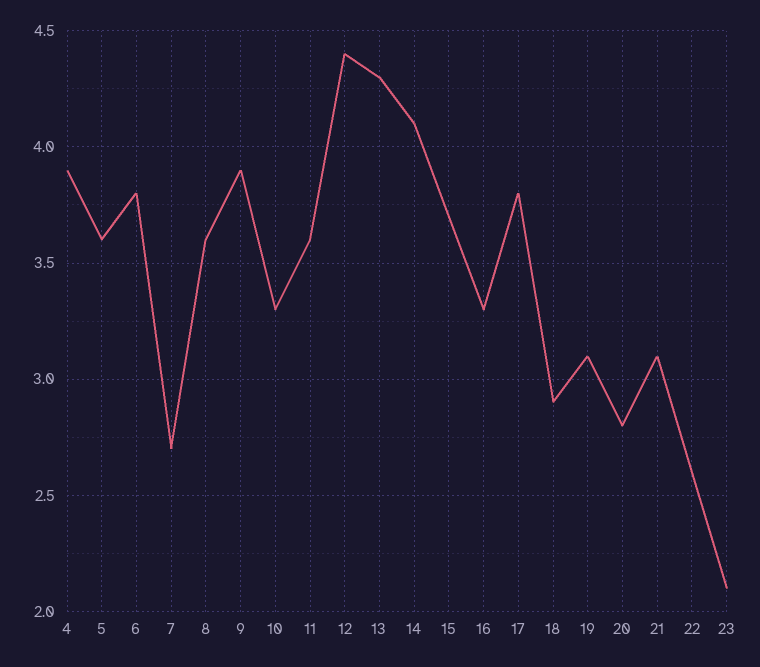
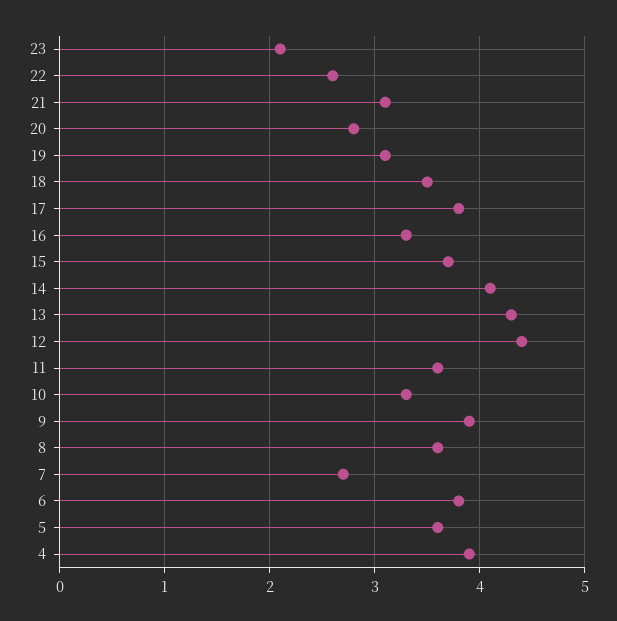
  {
    "4": 3.9,
    "5": 3.6,
    "6": 3.8,
    "7": 2.7,
    "8": 3.6,
    "9": 3.9,
    "10": 3.3,
    "11": 3.6,
    "12": 4.4,
    "13": 4.3,
    "14": 4.1,
    "15": 3.7,
    "16": 3.3,
    "17": 3.8,
-   "18": 2.9,
+   "18": 3.5,
    "19": 3.1,
    "20": 2.8,
    "21": 3.1,
    "22": 2.6,
    "23": 2.1
  }

